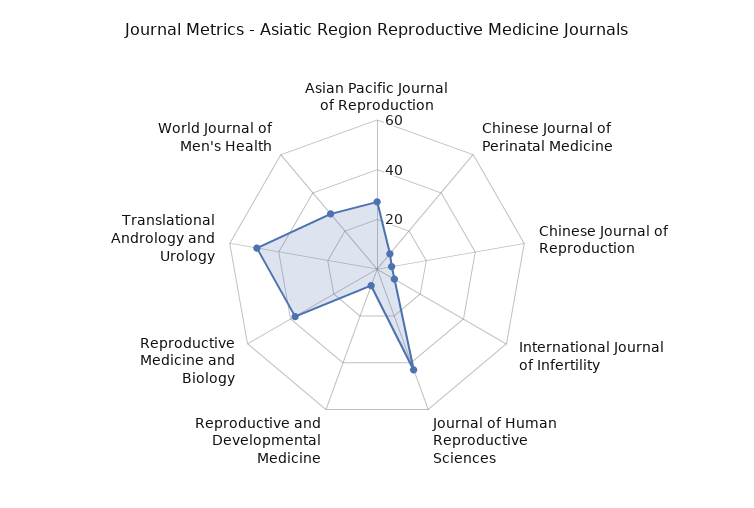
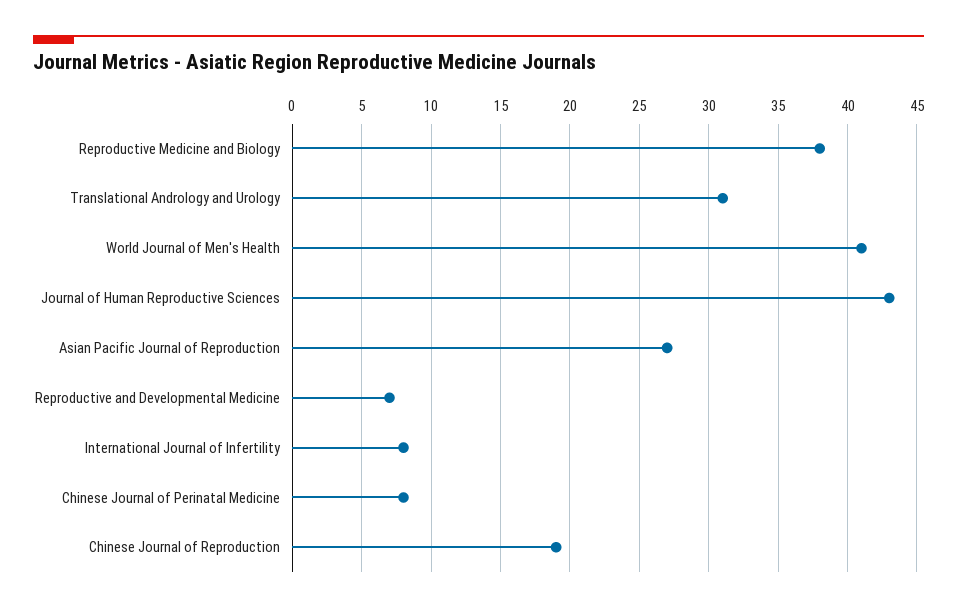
  {
    "Asian Pacific Journal of Reproduction": 27,
    "Chinese Journal of Perinatal Medicine": 8,
-   "Chinese Journal of Reproduction": 5,
+   "Chinese Journal of Reproduction": 19,
    "International Journal of Infertility": 8,
    "Journal of Human Reproductive Sciences": 43,
    "Reproductive and Developmental Medicine": 7,
    "Reproductive Medicine and Biology": 38,
-   "Translational Andrology and Urology": 50,
+   "Translational Andrology and Urology": 31,
-   "World Journal of Men's Health": 30
+   "World Journal of Men's Health": 41
  }

